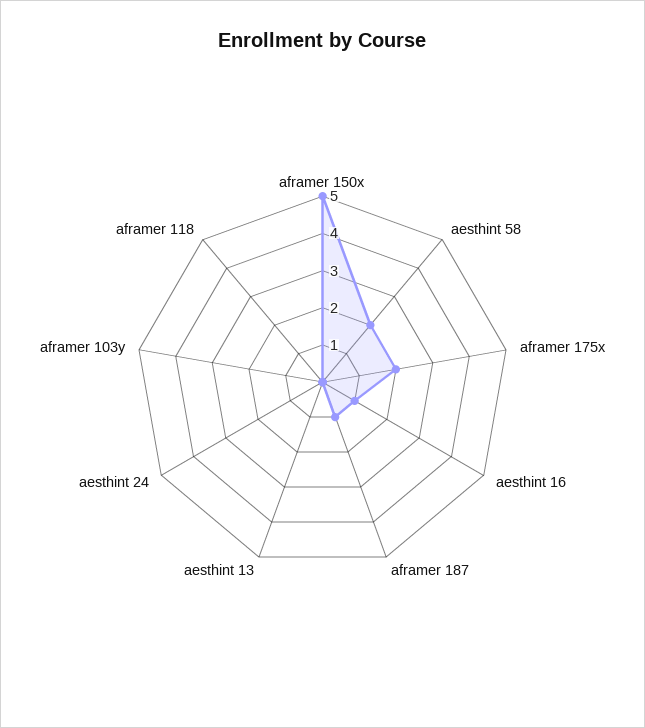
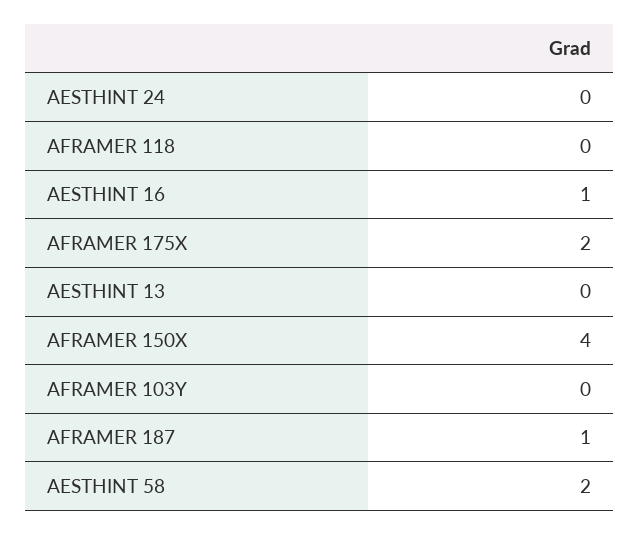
  {
-   "aframer 150x": 5,
+   "aframer 150x": 4,
    "aesthint 58": 2,
    "aframer 175x": 2,
    "aesthint 16": 1,
    "aframer 187": 1,
    "aesthint 13": 0,
    "aesthint 24": 0,
    "aframer 103y": 0,
    "aframer 118": 0
  }

